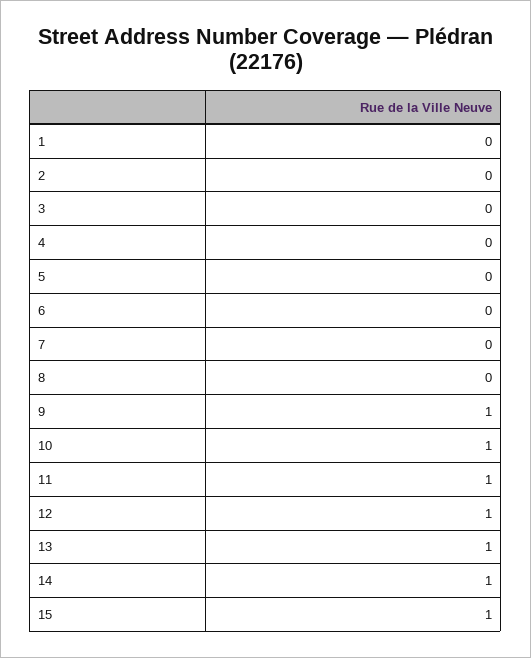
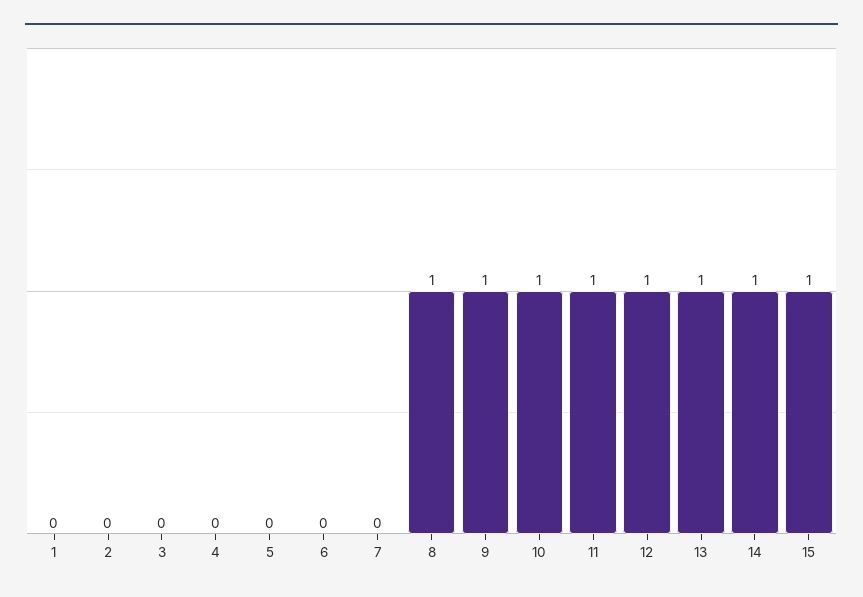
  {
    "1": 0,
    "2": 0,
    "3": 0,
    "4": 0,
    "5": 0,
    "6": 0,
    "7": 0,
-   "8": 0,
+   "8": 1,
    "9": 1,
    "10": 1,
    "11": 1,
    "12": 1,
    "13": 1,
    "14": 1,
    "15": 1
  }

